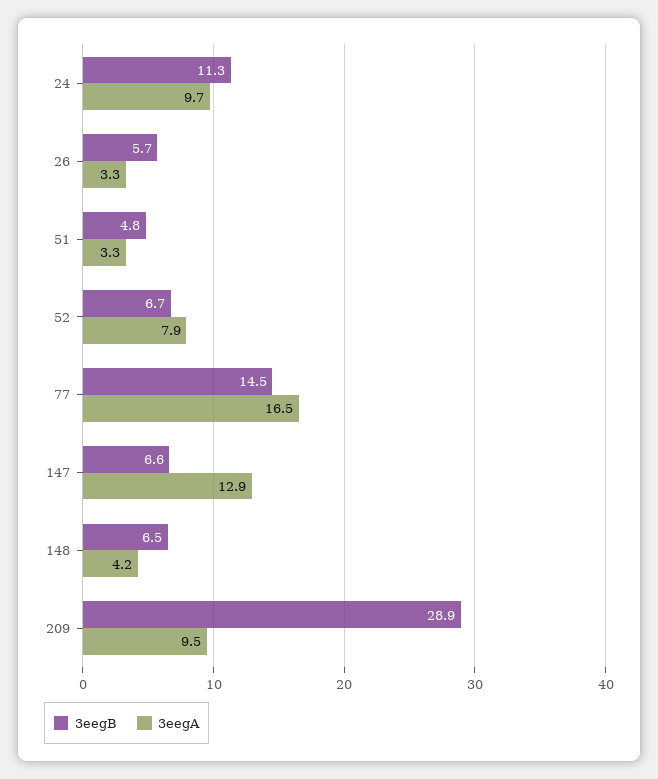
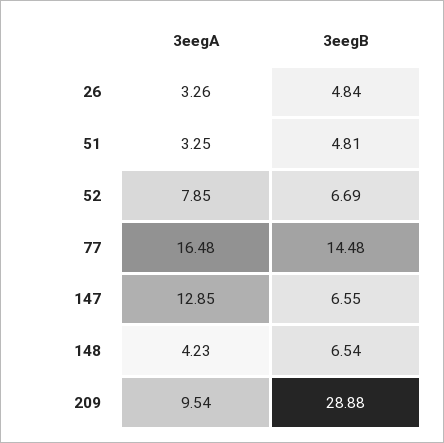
  {
    "3eegB": {
-     "24": 11.3,
-     "26": 5.7,
+     "26": 4.84,
      "51": 4.81,
      "52": 6.69,
      "77": 14.48,
      "147": 6.55,
      "148": 6.54,
      "209": 28.88
    },
    "3eegA": {
-     "24": 9.7,
      "26": 3.26,
      "51": 3.25,
      "52": 7.85,
      "77": 16.48,
      "147": 12.85,
      "148": 4.23,
      "209": 9.54
    }
  }

